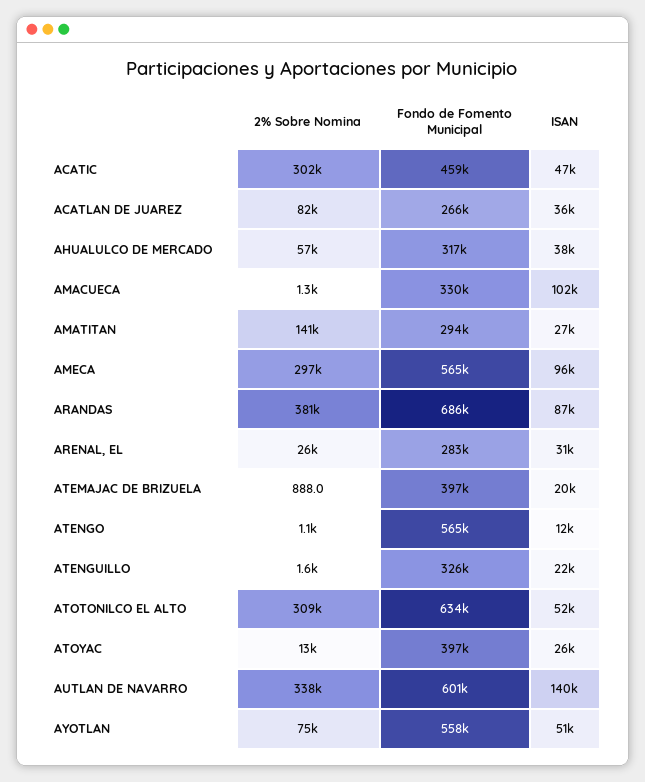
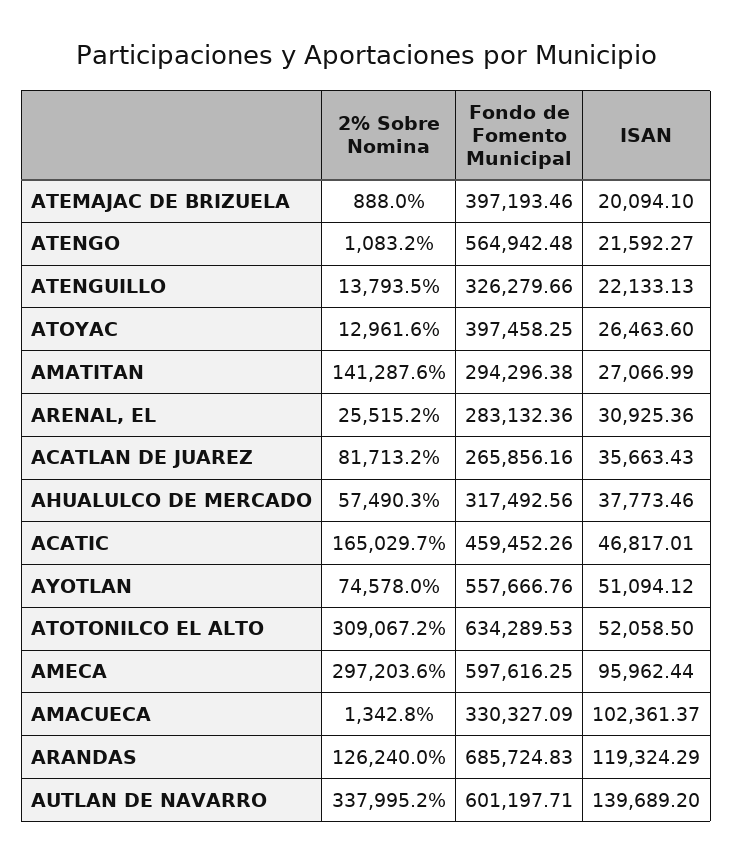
  {
    "2% Sobre Nomina": {
-     "ACATIC": 302000,
+     "ACATIC": 165029.7,
      "ACATLAN DE JUAREZ": 81713.2,
      "AHUALULCO DE MERCADO": 57490.3,
      "AMACUECA": 1342.8,
      "AMATITAN": 141287.6,
      "AMECA": 297203.6,
-     "ARANDAS": 381000,
+     "ARANDAS": 126240,
      "ARENAL, EL": 25515.2,
      "ATEMAJAC DE BRIZUELA": 888,
      "ATENGO": 1083.2,
-     "ATENGUILLO": 1600,
+     "ATENGUILLO": 13793.5,
      "ATOTONILCO EL ALTO": 309067.2,
      "ATOYAC": 12961.6,
      "AUTLAN DE NAVARRO": 337995.2,
      "AYOTLAN": 74578
    },
    "Fondo de Fomento Municipal": {
      "ACATIC": 459452.26,
      "ACATLAN DE JUAREZ": 265856.16,
      "AHUALULCO DE MERCADO": 317492.56,
      "AMACUECA": 330327.09,
      "AMATITAN": 294296.38,
-     "AMECA": 565000,
+     "AMECA": 597616.25,
      "ARANDAS": 685724.83,
      "ARENAL, EL": 283132.36,
      "ATEMAJAC DE BRIZUELA": 397193.46,
      "ATENGO": 564942.48,
      "ATENGUILLO": 326279.66,
      "ATOTONILCO EL ALTO": 634289.53,
      "ATOYAC": 397458.25,
      "AUTLAN DE NAVARRO": 601197.71,
      "AYOTLAN": 557666.76
    },
    "ISAN": {
      "ACATIC": 46817.01,
      "ACATLAN DE JUAREZ": 35663.43,
      "AHUALULCO DE MERCADO": 37773.46,
      "AMACUECA": 102361.37,
      "AMATITAN": 27066.99,
      "AMECA": 95962.44,
-     "ARANDAS": 87000,
+     "ARANDAS": 119324.29,
      "ARENAL, EL": 30925.36,
      "ATEMAJAC DE BRIZUELA": 20094.1,
-     "ATENGO": 12000,
+     "ATENGO": 21592.27,
      "ATENGUILLO": 22133.13,
      "ATOTONILCO EL ALTO": 52058.5,
      "ATOYAC": 26463.6,
      "AUTLAN DE NAVARRO": 139689.2,
      "AYOTLAN": 51094.12
    }
  }

